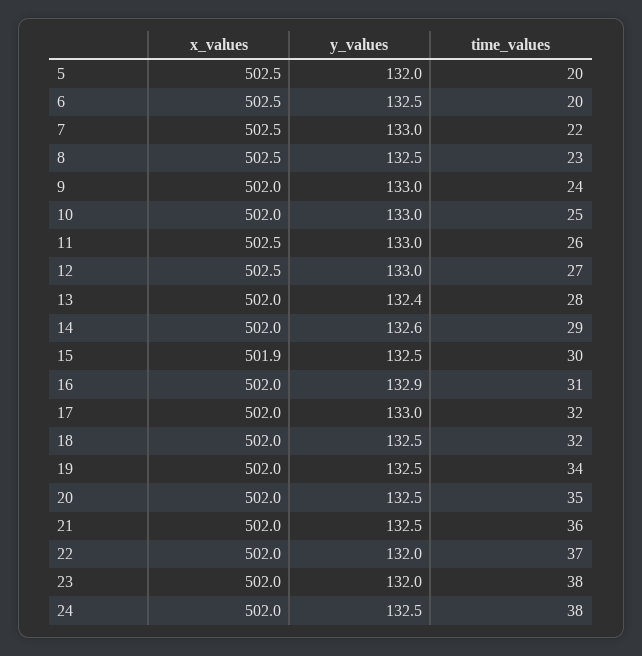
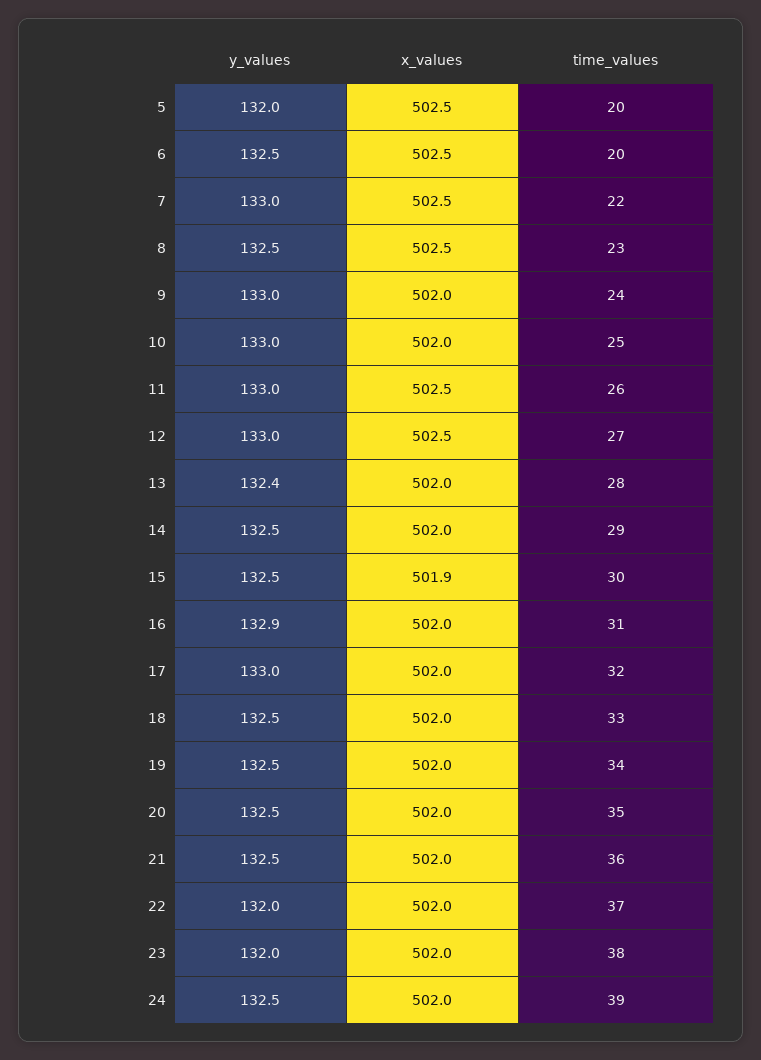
  {
    "x_values": {
      "5": 502.5,
      "6": 502.5,
      "7": 502.5,
      "8": 502.5,
      "9": 502,
      "10": 502,
      "11": 502.5,
      "12": 502.5,
      "13": 502,
      "14": 502,
      "15": 501.9,
      "16": 502,
      "17": 502,
      "18": 502,
      "19": 502,
      "20": 502,
      "21": 502,
      "22": 502,
      "23": 502,
      "24": 502
    },
    "y_values": {
      "5": 132,
      "6": 132.5,
      "7": 133,
      "8": 132.5,
      "9": 133,
      "10": 133,
      "11": 133,
      "12": 133,
      "13": 132.4,
-     "14": 132.6,
+     "14": 132.5,
      "15": 132.5,
      "16": 132.9,
      "17": 133,
      "18": 132.5,
      "19": 132.5,
      "20": 132.5,
      "21": 132.5,
      "22": 132,
      "23": 132,
      "24": 132.5
    },
    "time_values": {
      "5": 20,
      "6": 20,
      "7": 22,
      "8": 23,
      "9": 24,
      "10": 25,
      "11": 26,
      "12": 27,
      "13": 28,
      "14": 29,
      "15": 30,
      "16": 31,
      "17": 32,
-     "18": 32,
+     "18": 33,
      "19": 34,
      "20": 35,
      "21": 36,
      "22": 37,
      "23": 38,
-     "24": 38
+     "24": 39
    }
  }

